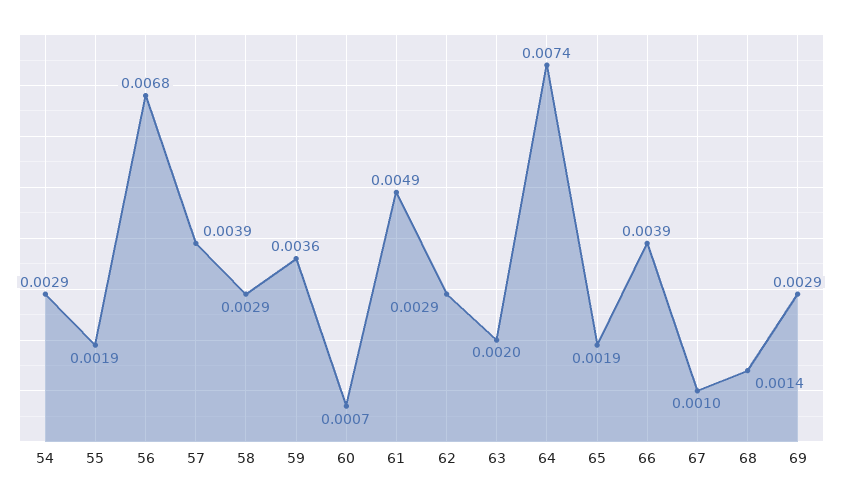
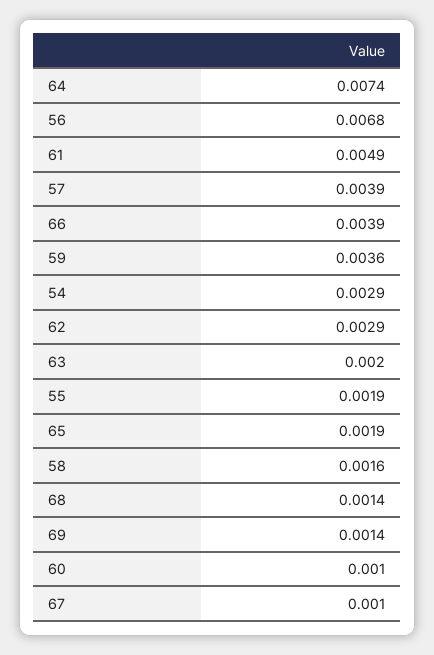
  {
    "54": 0.0029,
    "55": 0.0019,
    "56": 0.0068,
    "57": 0.0039,
-   "58": 0.0029,
+   "58": 0.0016,
    "59": 0.0036,
-   "60": 0.0007,
+   "60": 0.001,
    "61": 0.0049,
    "62": 0.0029,
    "63": 0.002,
    "64": 0.0074,
    "65": 0.0019,
    "66": 0.0039,
    "67": 0.001,
    "68": 0.0014,
-   "69": 0.0029
+   "69": 0.0014
  }

